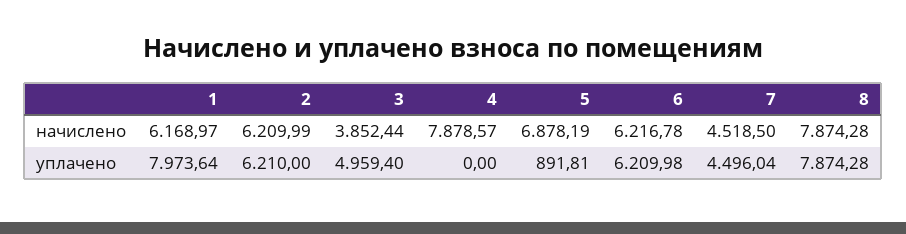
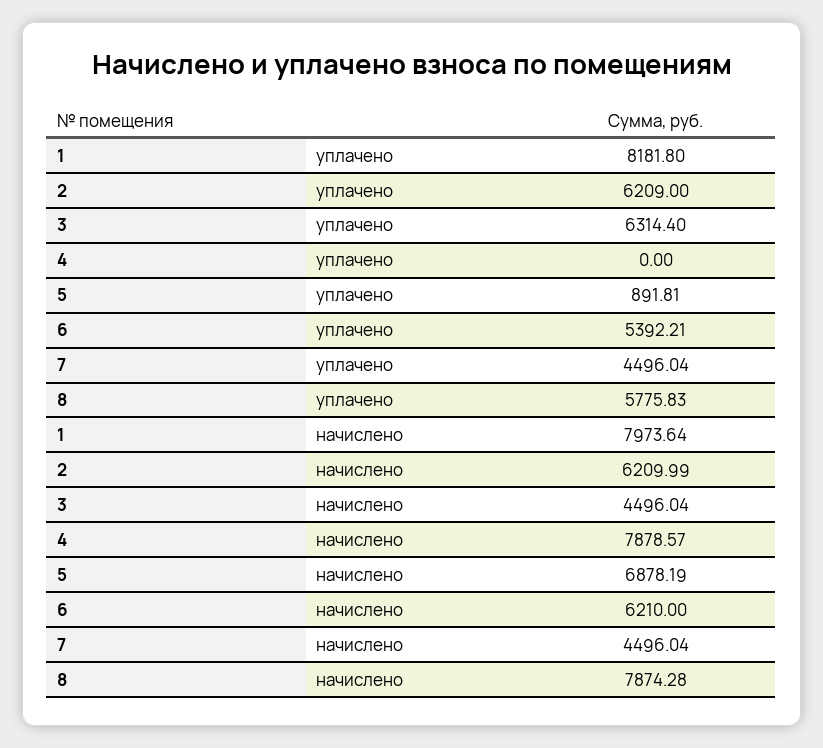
  {
    "1": {
-     "начислено": 6168.97,
+     "начислено": 7973.64,
-     "уплачено": 7973.64
+     "уплачено": 8181.8
    },
    "2": {
      "начислено": 6209.99,
-     "уплачено": 6210
+     "уплачено": 6209
    },
    "3": {
-     "начислено": 3852.44,
+     "начислено": 4496.04,
-     "уплачено": 4959.4
+     "уплачено": 6314.4
    },
    "4": {
      "начислено": 7878.57,
      "уплачено": 0
    },
    "5": {
      "начислено": 6878.19,
      "уплачено": 891.81
    },
    "6": {
-     "начислено": 6216.78,
+     "начислено": 6210,
-     "уплачено": 6209.98
+     "уплачено": 5392.21
    },
    "7": {
-     "начислено": 4518.5,
+     "начислено": 4496.04,
      "уплачено": 4496.04
    },
    "8": {
      "начислено": 7874.28,
-     "уплачено": 7874.28
+     "уплачено": 5775.83
    }
  }

